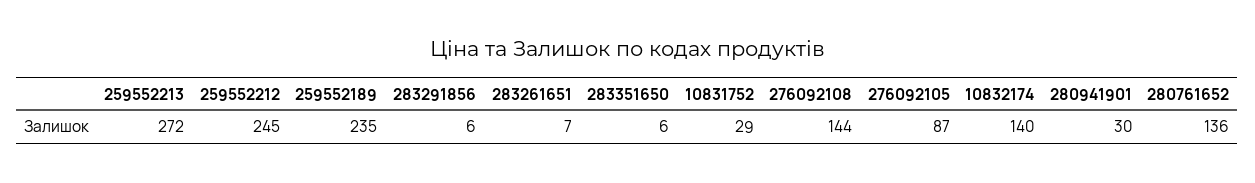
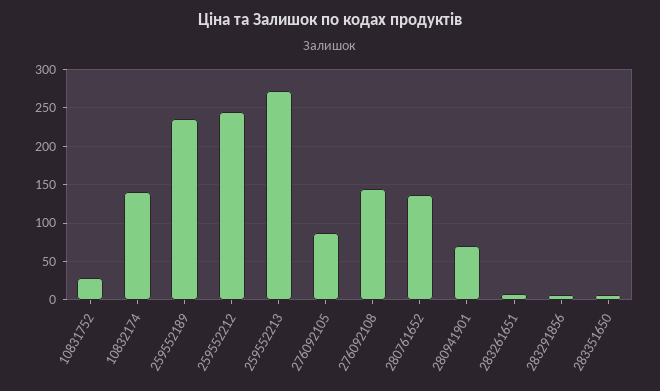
  {
    "259552213": 272,
    "259552212": 245,
    "259552189": 235,
    "283291856": 6,
    "283261651": 7,
    "283351650": 6,
    "10831752": 29,
    "276092108": 144,
    "276092105": 87,
    "10832174": 140,
-   "280941901": 30,
+   "280941901": 70,
    "280761652": 136
  }

